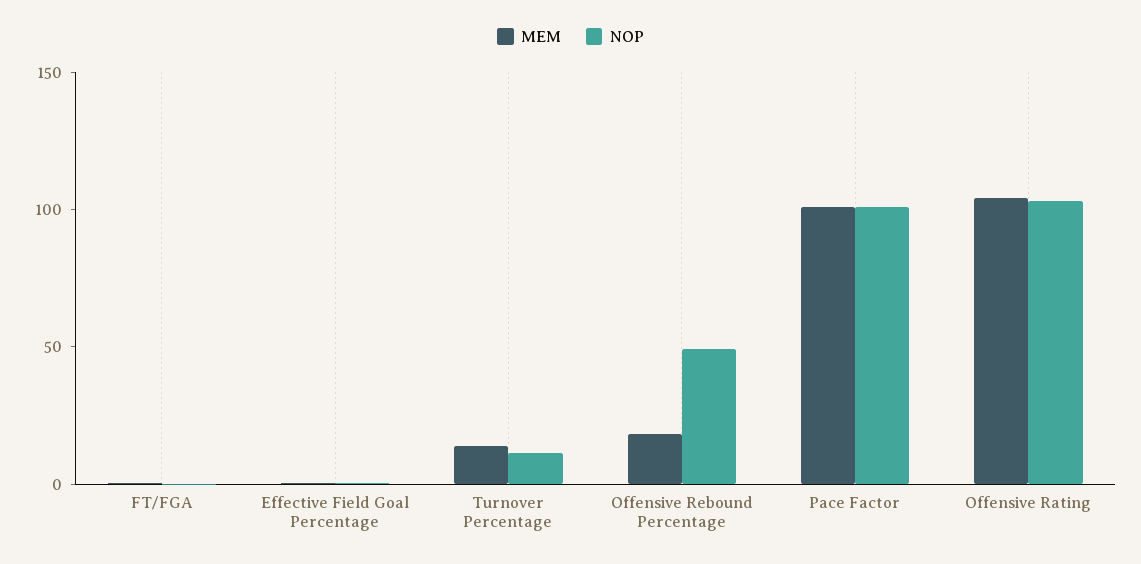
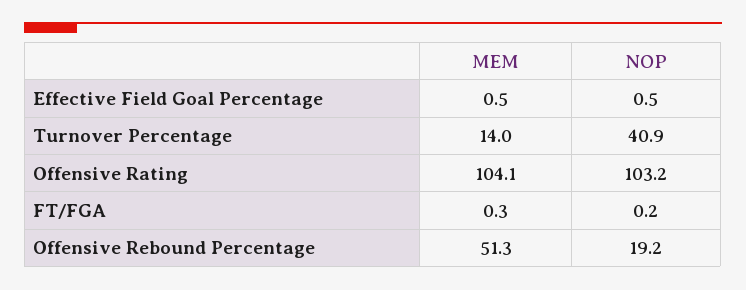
  {
    "MEM": {
      "FT/FGA": 0.3,
      "Effective Field Goal Percentage": 0.5,
      "Turnover Percentage": 14,
-     "Offensive Rebound Percentage": 20,
+     "Offensive Rebound Percentage": 51.3,
-     "Pace Factor": 100,
      "Offensive Rating": 104.1
    },
    "NOP": {
      "FT/FGA": 0.2,
      "Effective Field Goal Percentage": 0.5,
-     "Turnover Percentage": 10,
+     "Turnover Percentage": 40.9,
-     "Offensive Rebound Percentage": 50,
+     "Offensive Rebound Percentage": 19.2,
-     "Pace Factor": 100,
      "Offensive Rating": 103.2
    }
  }

